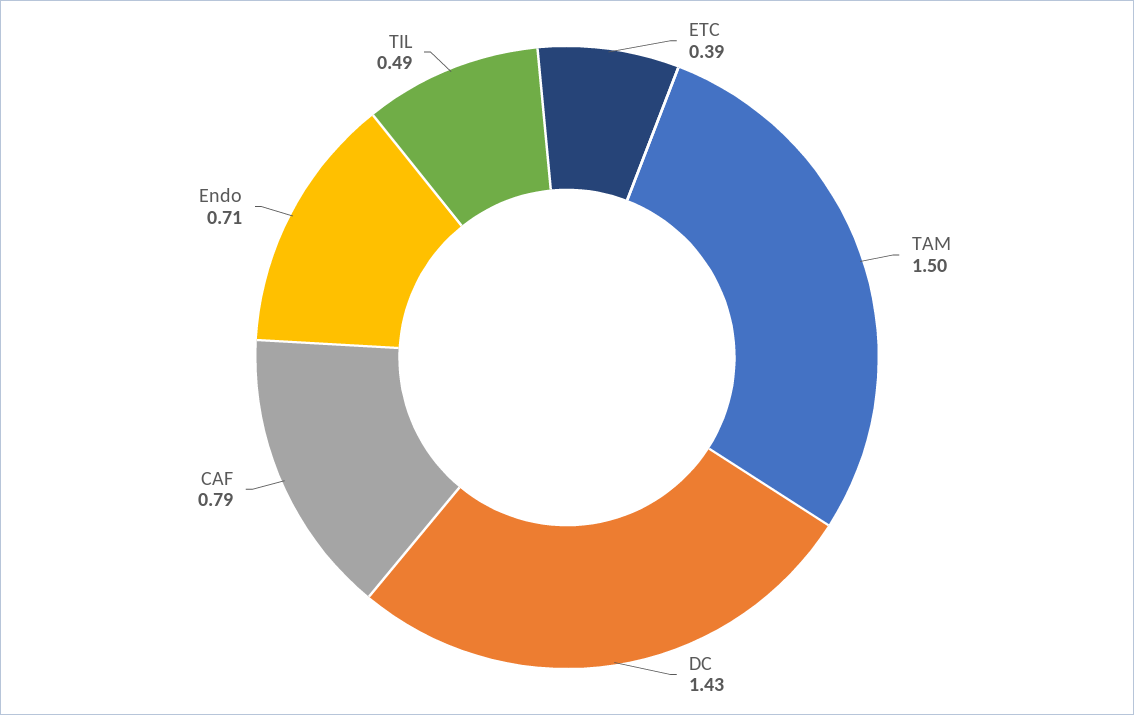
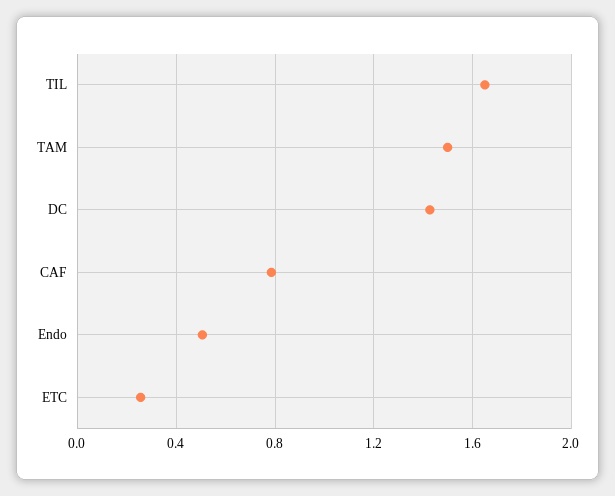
  {
-   "ETC": 0.39,
+   "ETC": 0.25,
    "TAM": 1.5,
    "DC": 1.43,
    "CAF": 0.79,
-   "Endo": 0.71,
+   "Endo": 0.5,
-   "TIL": 0.49
+   "TIL": 1.65
  }

